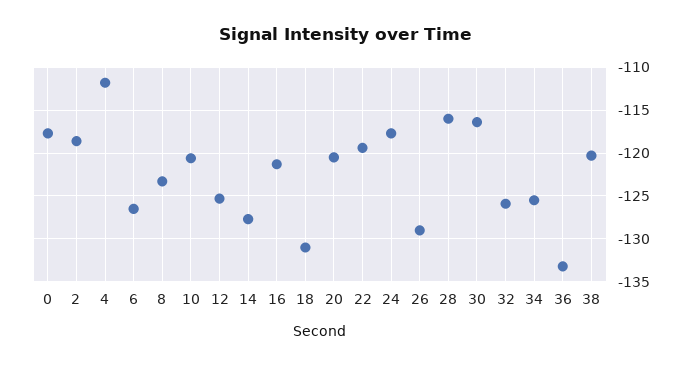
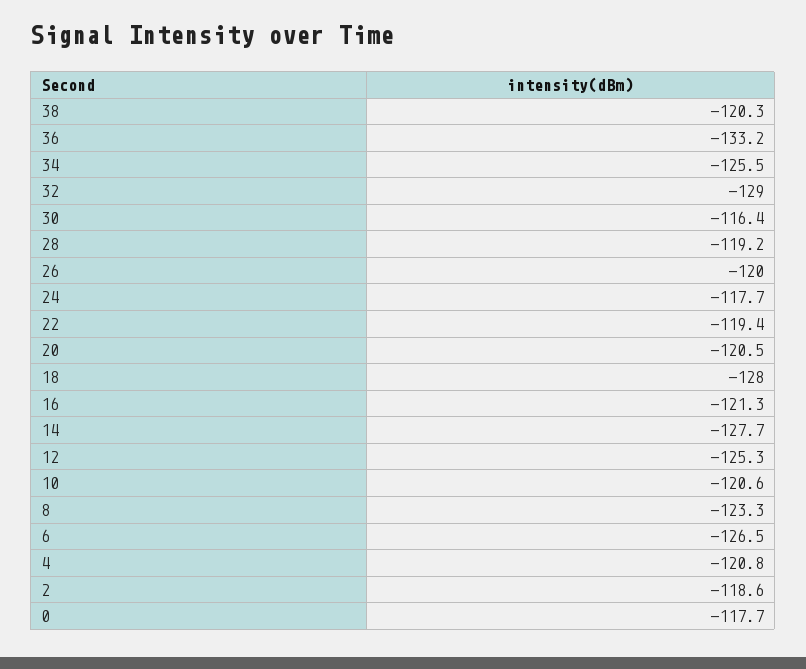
  {
    "0": -117.7,
    "2": -118.6,
-   "4": -112,
+   "4": -120.8,
    "6": -126.5,
    "8": -123.3,
    "10": -120.6,
    "12": -125.3,
    "14": -127.7,
    "16": -121.3,
-   "18": -131,
+   "18": -128,
    "20": -120.5,
    "22": -119.4,
    "24": -117.7,
-   "26": -129,
+   "26": -120,
-   "28": -116,
+   "28": -119.2,
    "30": -116.4,
-   "32": -126,
+   "32": -129,
    "34": -125.5,
    "36": -133.2,
    "38": -120.3
  }

